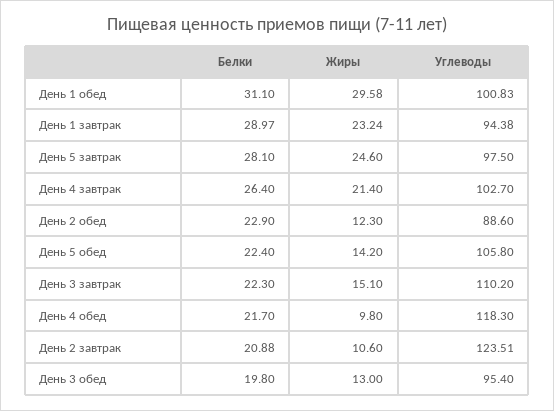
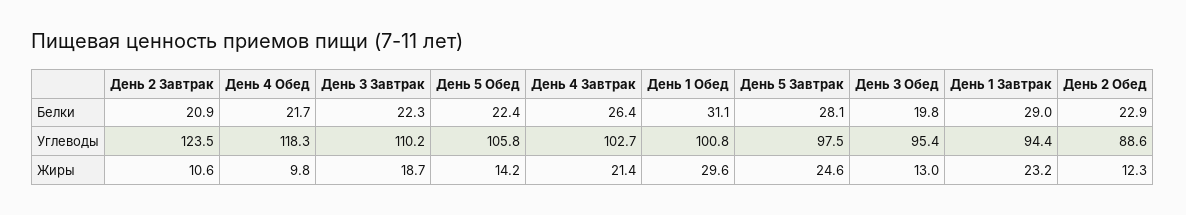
  {
    "Белки": {
      "День 1 обед": 31.1,
      "День 1 завтрак": 28.97,
      "День 5 завтрак": 28.1,
      "День 4 завтрак": 26.4,
      "День 2 обед": 22.9,
      "День 5 обед": 22.4,
      "День 3 завтрак": 22.3,
      "День 4 обед": 21.7,
      "День 2 завтрак": 20.88,
      "День 3 обед": 19.8
    },
    "Жиры": {
      "День 1 обед": 29.58,
      "День 1 завтрак": 23.24,
      "День 5 завтрак": 24.6,
      "День 4 завтрак": 21.4,
      "День 2 обед": 12.3,
      "День 5 обед": 14.2,
-     "День 3 завтрак": 15.1,
+     "День 3 завтрак": 18.7,
      "День 4 обед": 9.8,
      "День 2 завтрак": 10.6,
      "День 3 обед": 13
    },
    "Углеводы": {
      "День 1 обед": 100.83,
      "День 1 завтрак": 94.38,
      "День 5 завтрак": 97.5,
      "День 4 завтрак": 102.7,
      "День 2 обед": 88.6,
      "День 5 обед": 105.8,
      "День 3 завтрак": 110.2,
      "День 4 обед": 118.3,
      "День 2 завтрак": 123.51,
      "День 3 обед": 95.4
    }
  }

